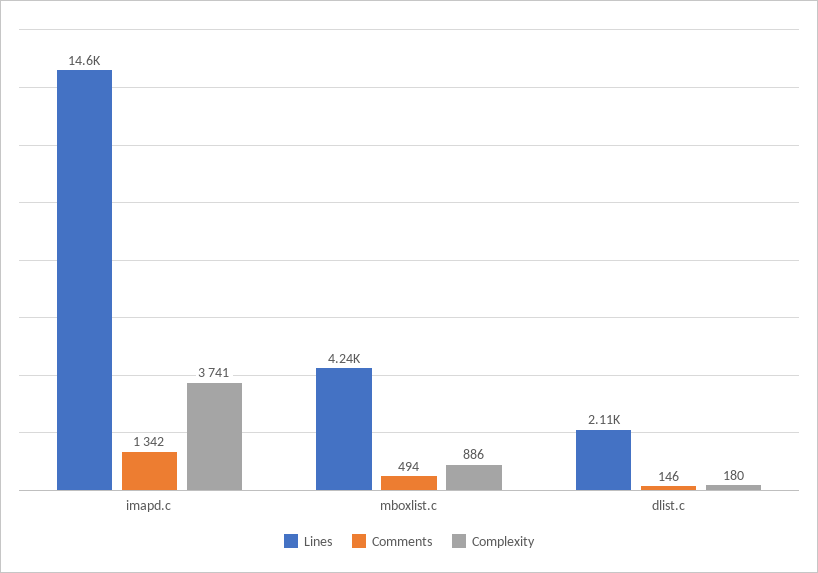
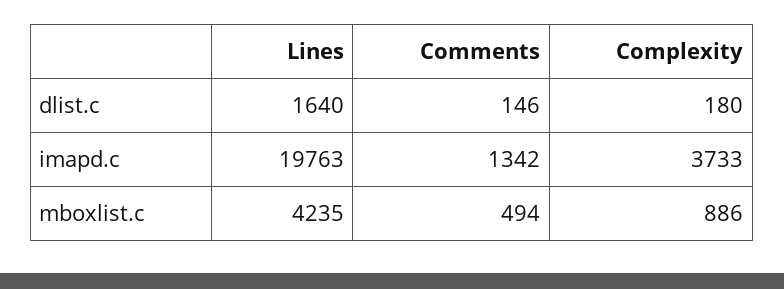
  {
    "Lines": {
-     "imapd.c": 14600,
+     "imapd.c": 19763,
      "mboxlist.c": 4235,
-     "dlist.c": 2110
+     "dlist.c": 1640
    },
    "Comments": {
      "imapd.c": 1342,
      "mboxlist.c": 494,
      "dlist.c": 146
    },
    "Complexity": {
-     "imapd.c": 3741,
+     "imapd.c": 3733,
      "mboxlist.c": 886,
      "dlist.c": 180
    }
  }

